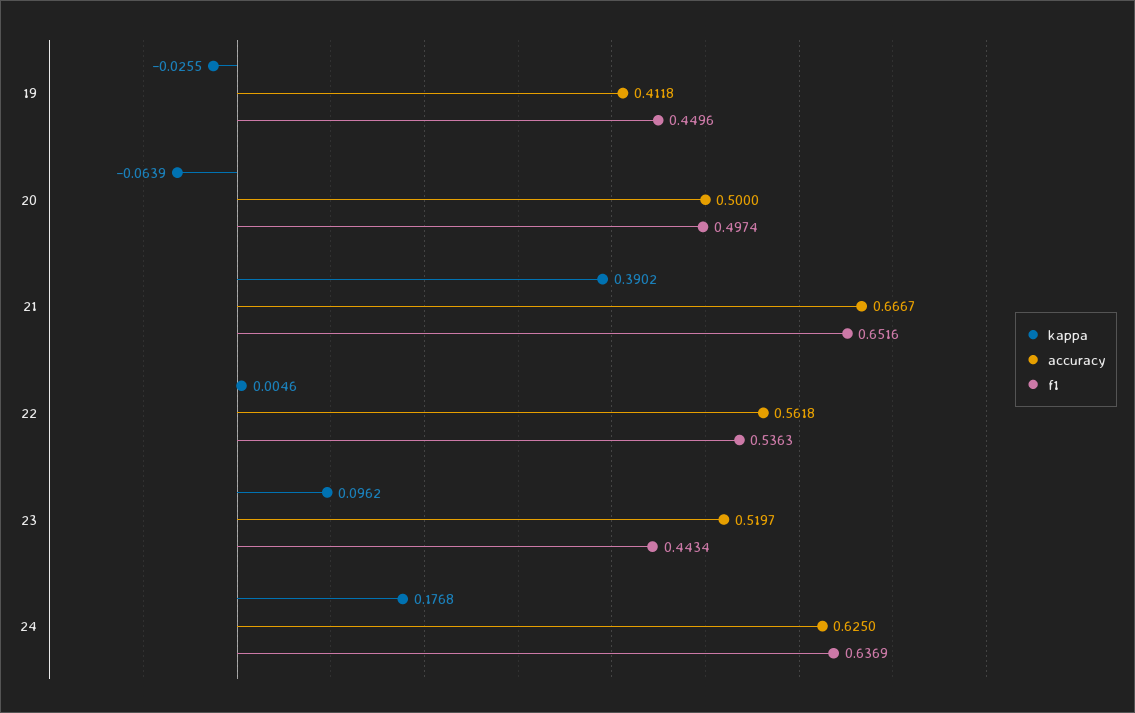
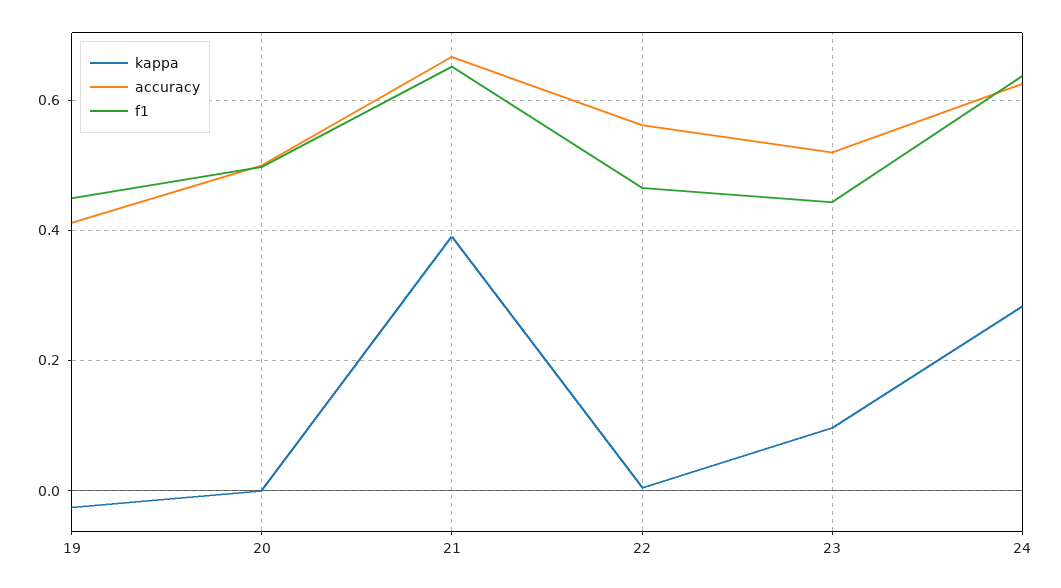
  {
    "kappa": {
      "19": -0.0255,
-     "20": -0.0639,
+     "20": 0,
      "21": 0.3902,
      "22": 0.0046,
      "23": 0.0962,
-     "24": 0.1768
+     "24": 0.28
    },
    "accuracy": {
      "19": 0.4118,
      "20": 0.5,
      "21": 0.6667,
      "22": 0.5618,
      "23": 0.5197,
      "24": 0.625
    },
    "f1": {
      "19": 0.4496,
      "20": 0.4974,
      "21": 0.6516,
-     "22": 0.5363,
+     "22": 0.46,
      "23": 0.4434,
      "24": 0.6369
    }
  }

